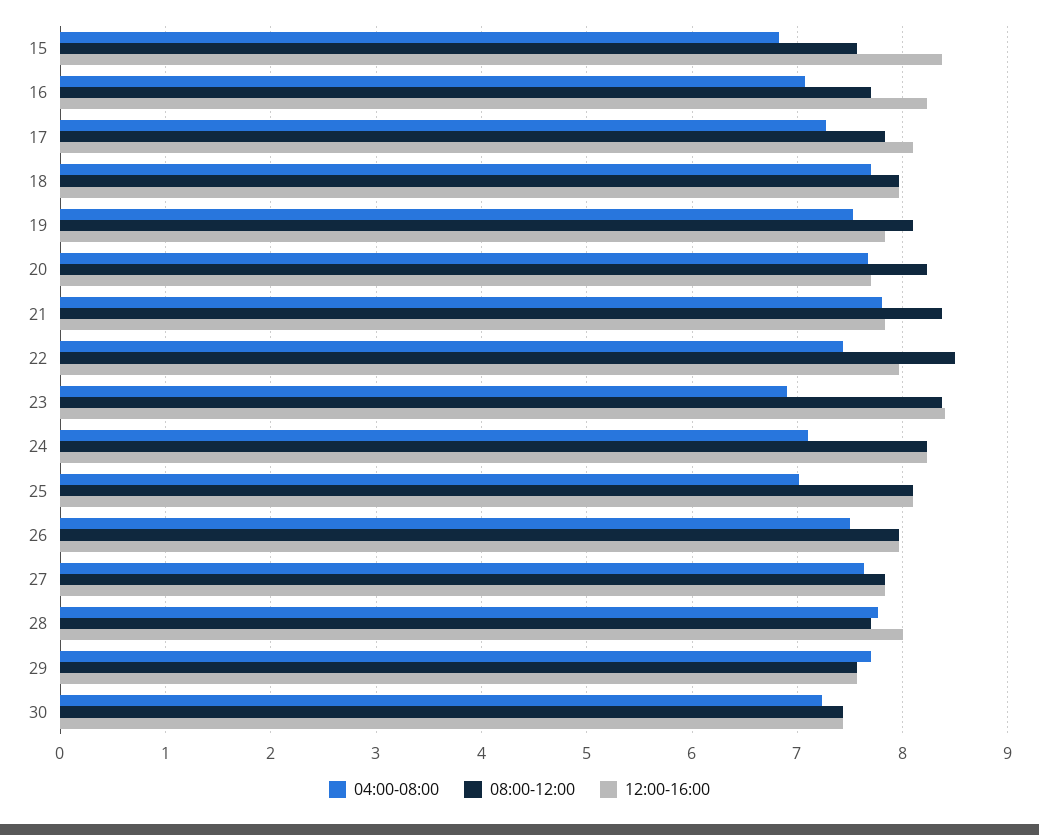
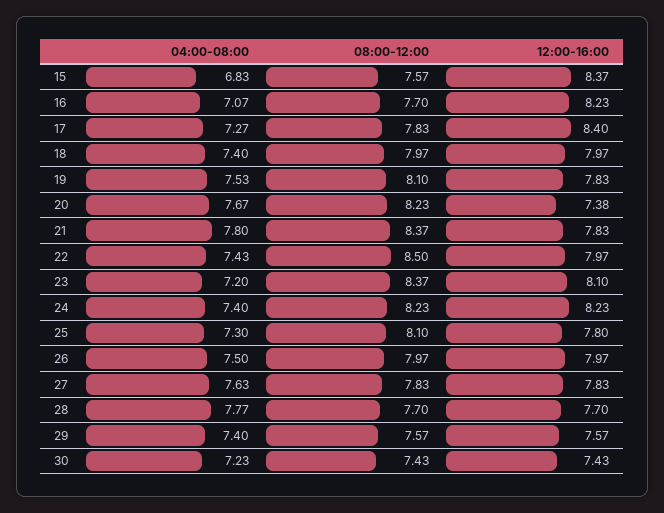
  {
    "04:00-08:00": {
      "15": 6.83,
      "16": 7.07,
      "17": 7.27,
-     "18": 7.7,
+     "18": 7.4,
      "19": 7.53,
      "20": 7.67,
      "21": 7.8,
      "22": 7.43,
-     "23": 6.9,
+     "23": 7.2,
-     "24": 7.1,
+     "24": 7.4,
-     "25": 7,
+     "25": 7.3,
      "26": 7.5,
      "27": 7.63,
      "28": 7.77,
-     "29": 7.7,
+     "29": 7.4,
      "30": 7.23
    },
    "08:00-12:00": {
      "15": 7.57,
      "16": 7.7,
      "17": 7.83,
      "18": 7.97,
      "19": 8.1,
      "20": 8.23,
      "21": 8.37,
      "22": 8.5,
      "23": 8.37,
      "24": 8.23,
      "25": 8.1,
      "26": 7.97,
      "27": 7.83,
      "28": 7.7,
      "29": 7.57,
      "30": 7.43
    },
    "12:00-16:00": {
      "15": 8.37,
      "16": 8.23,
-     "17": 8.1,
+     "17": 8.4,
      "18": 7.97,
      "19": 7.83,
-     "20": 7.7,
+     "20": 7.38,
      "21": 7.83,
      "22": 7.97,
-     "23": 8.4,
+     "23": 8.1,
      "24": 8.23,
-     "25": 8.1,
+     "25": 7.8,
      "26": 7.97,
      "27": 7.83,
-     "28": 8,
+     "28": 7.7,
      "29": 7.57,
      "30": 7.43
    }
  }

